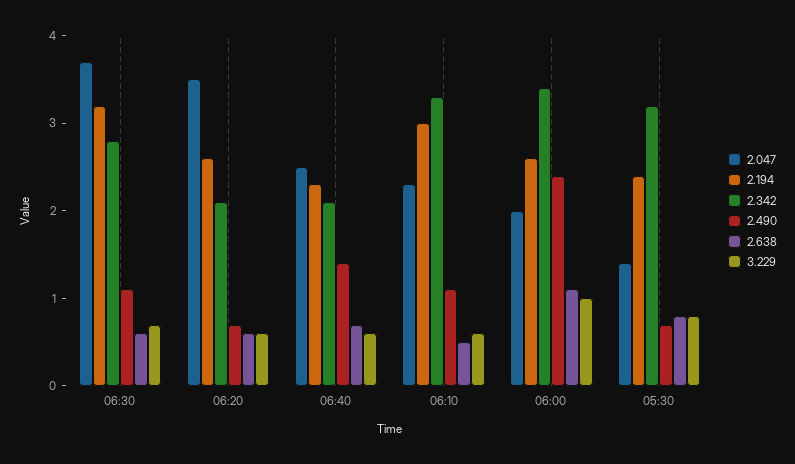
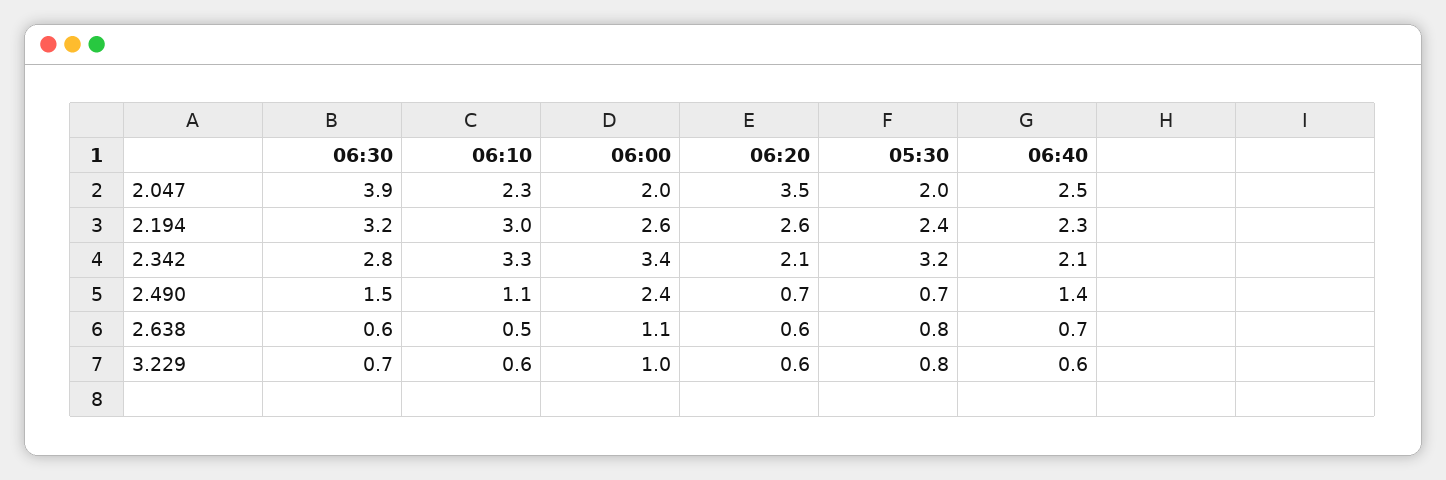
  {
    "2.047": {
-     "06:30": 3.7,
+     "06:30": 3.9,
      "06:20": 3.5,
      "06:40": 2.5,
      "06:10": 2.3,
      "06:00": 2,
-     "05:30": 1.4
+     "05:30": 2
    },
    "2.194": {
      "06:30": 3.2,
      "06:20": 2.6,
      "06:40": 2.3,
      "06:10": 3,
      "06:00": 2.6,
      "05:30": 2.4
    },
    "2.342": {
      "06:30": 2.8,
      "06:20": 2.1,
      "06:40": 2.1,
      "06:10": 3.3,
      "06:00": 3.4,
      "05:30": 3.2
    },
    "2.490": {
-     "06:30": 1.1,
+     "06:30": 1.5,
      "06:20": 0.7,
      "06:40": 1.4,
      "06:10": 1.1,
      "06:00": 2.4,
      "05:30": 0.7
    },
    "2.638": {
      "06:30": 0.6,
      "06:20": 0.6,
      "06:40": 0.7,
      "06:10": 0.5,
      "06:00": 1.1,
      "05:30": 0.8
    },
    "3.229": {
      "06:30": 0.7,
      "06:20": 0.6,
      "06:40": 0.6,
      "06:10": 0.6,
      "06:00": 1,
      "05:30": 0.8
    }
  }

